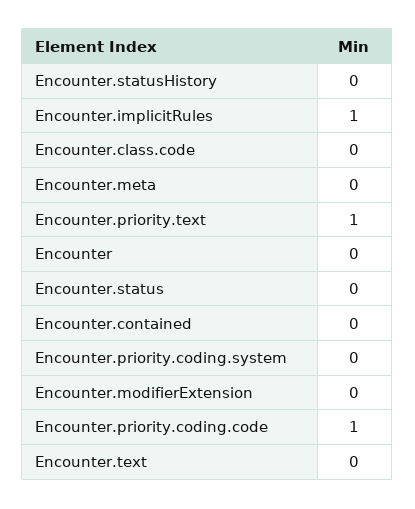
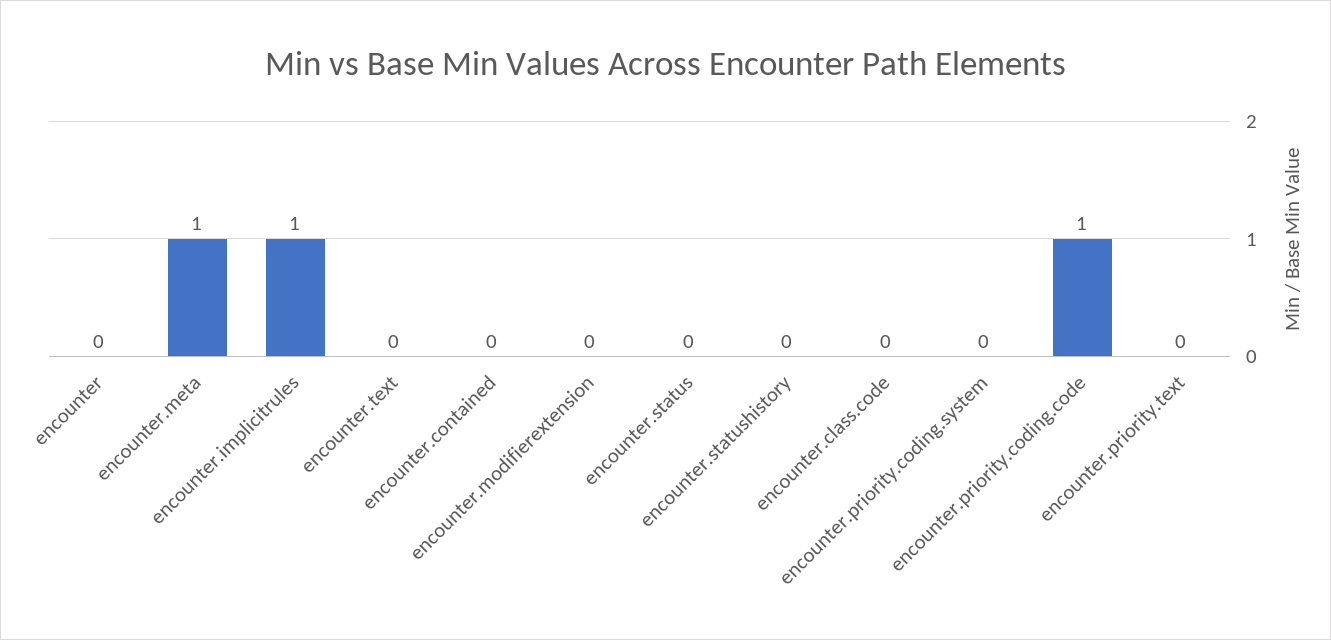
  {
    "Encounter.statusHistory": 0,
    "Encounter.implicitRules": 1,
    "Encounter.class.code": 0,
-   "Encounter.meta": 0,
+   "Encounter.meta": 1,
-   "Encounter.priority.text": 1,
+   "Encounter.priority.text": 0,
    "Encounter": 0,
    "Encounter.status": 0,
    "Encounter.contained": 0,
    "Encounter.priority.coding.system": 0,
    "Encounter.modifierExtension": 0,
    "Encounter.priority.coding.code": 1,
    "Encounter.text": 0
  }

